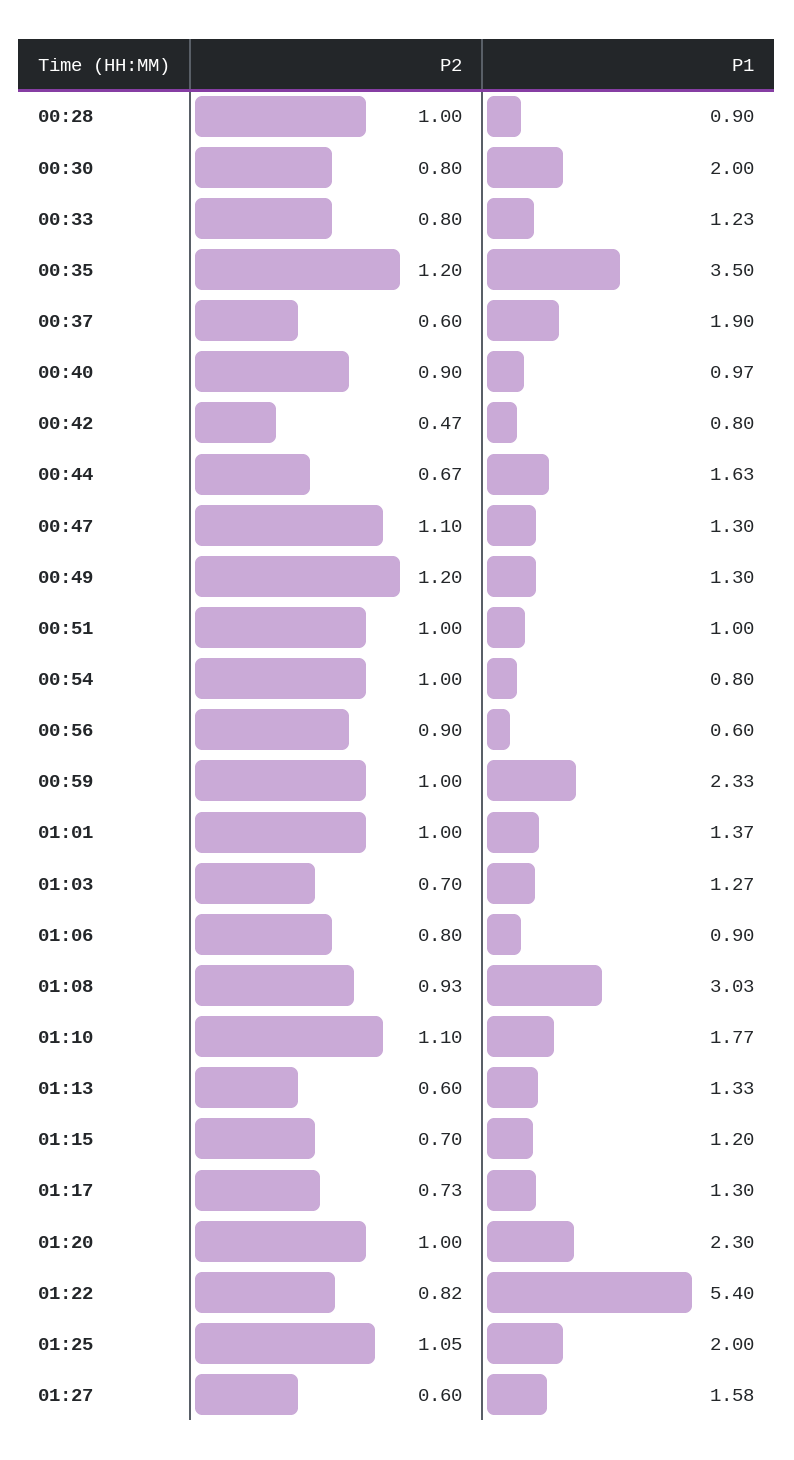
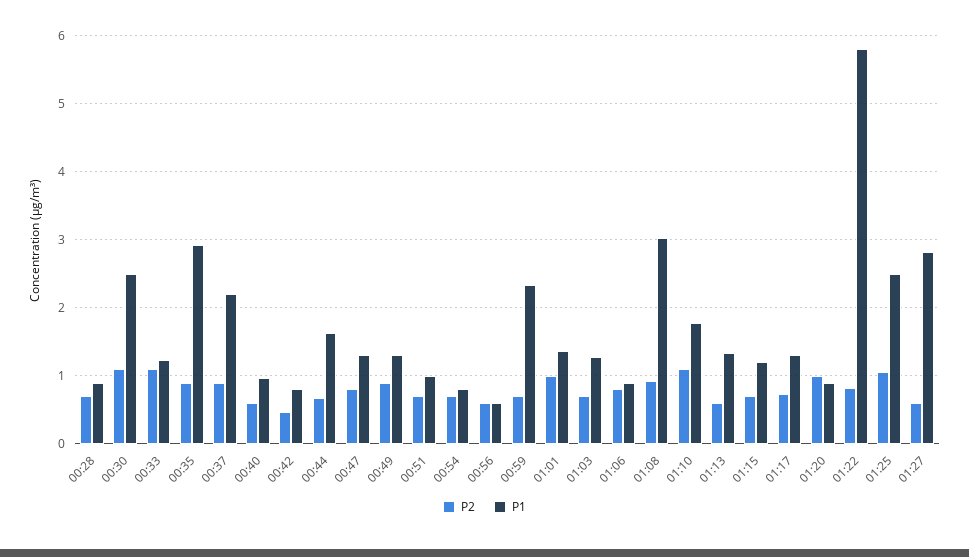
  {
    "P2": {
-     "00:28": 1,
+     "00:28": 0.7,
-     "00:30": 0.8,
+     "00:30": 1.1,
-     "00:33": 0.8,
+     "00:33": 1.1,
-     "00:35": 1.2,
+     "00:35": 0.9,
-     "00:37": 0.6,
+     "00:37": 0.9,
-     "00:40": 0.9,
+     "00:40": 0.6,
      "00:42": 0.47,
      "00:44": 0.67,
-     "00:47": 1.1,
+     "00:47": 0.8,
-     "00:49": 1.2,
+     "00:49": 0.9,
-     "00:51": 1,
+     "00:51": 0.7,
-     "00:54": 1,
+     "00:54": 0.7,
-     "00:56": 0.9,
+     "00:56": 0.6,
-     "00:59": 1,
+     "00:59": 0.7,
      "01:01": 1,
      "01:03": 0.7,
      "01:06": 0.8,
      "01:08": 0.93,
      "01:10": 1.1,
      "01:13": 0.6,
      "01:15": 0.7,
      "01:17": 0.73,
      "01:20": 1,
      "01:22": 0.82,
      "01:25": 1.05,
      "01:27": 0.6
    },
    "P1": {
      "00:28": 0.9,
-     "00:30": 2,
+     "00:30": 2.5,
      "00:33": 1.23,
-     "00:35": 3.5,
+     "00:35": 2.9,
-     "00:37": 1.9,
+     "00:37": 2.2,
      "00:40": 0.97,
      "00:42": 0.8,
      "00:44": 1.63,
      "00:47": 1.3,
      "00:49": 1.3,
      "00:51": 1,
      "00:54": 0.8,
      "00:56": 0.6,
      "00:59": 2.33,
      "01:01": 1.37,
      "01:03": 1.27,
      "01:06": 0.9,
      "01:08": 3.03,
      "01:10": 1.77,
      "01:13": 1.33,
      "01:15": 1.2,
      "01:17": 1.3,
-     "01:20": 2.3,
+     "01:20": 0.9,
-     "01:22": 5.4,
+     "01:22": 5.8,
-     "01:25": 2,
+     "01:25": 2.5,
-     "01:27": 1.58
+     "01:27": 2.8
    }
  }

